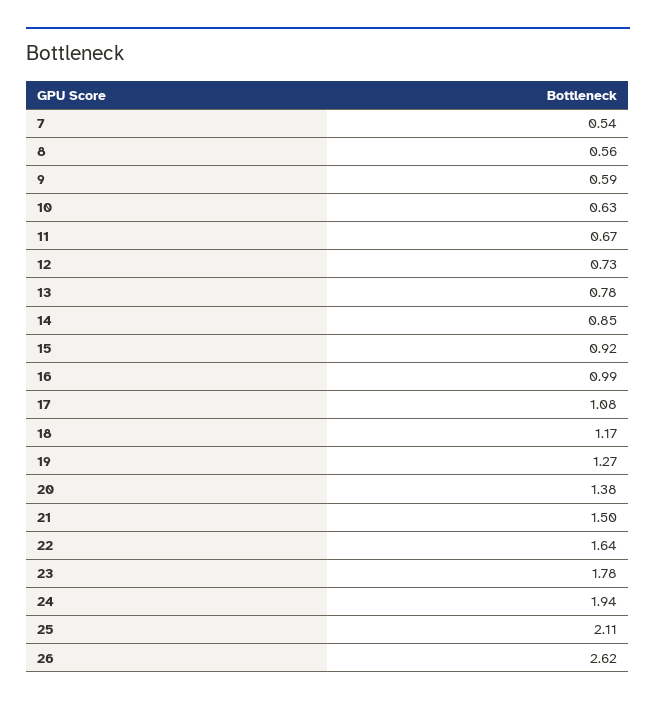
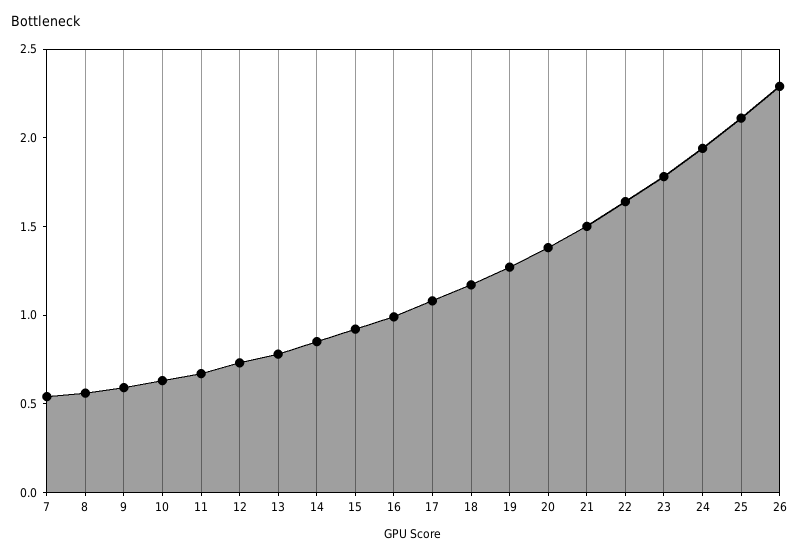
  {
    "7": 0.54,
    "8": 0.56,
    "9": 0.59,
    "10": 0.63,
    "11": 0.67,
    "12": 0.73,
    "13": 0.78,
    "14": 0.85,
    "15": 0.92,
    "16": 0.99,
    "17": 1.08,
    "18": 1.17,
    "19": 1.27,
    "20": 1.38,
    "21": 1.5,
    "22": 1.64,
    "23": 1.78,
    "24": 1.94,
    "25": 2.11,
-   "26": 2.62
+   "26": 2.3
  }

